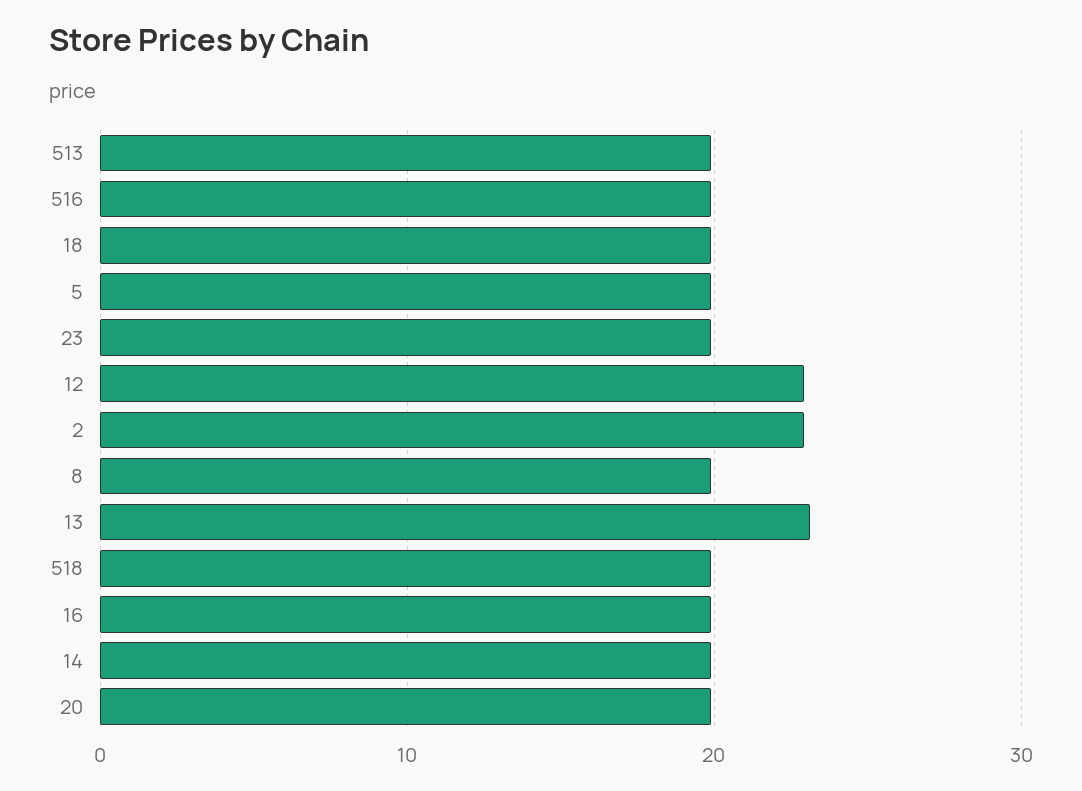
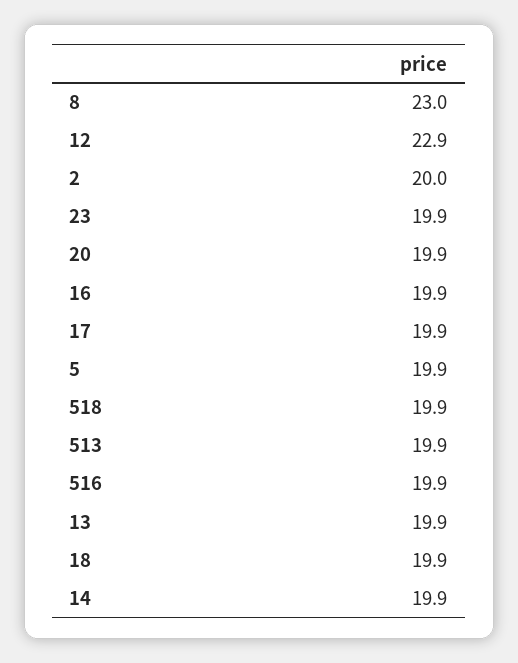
  {
    "513": 19.9,
    "516": 19.9,
    "18": 19.9,
    "5": 19.9,
    "23": 19.9,
    "12": 22.9,
-   "2": 23,
+   "2": 20,
-   "8": 20,
+   "8": 23,
-   "13": 23,
+   "13": 19.9,
    "518": 19.9,
    "16": 19.9,
    "14": 19.9,
-   "20": 19.9
+   "20": 19.9,
+   "17": 19.9
  }

